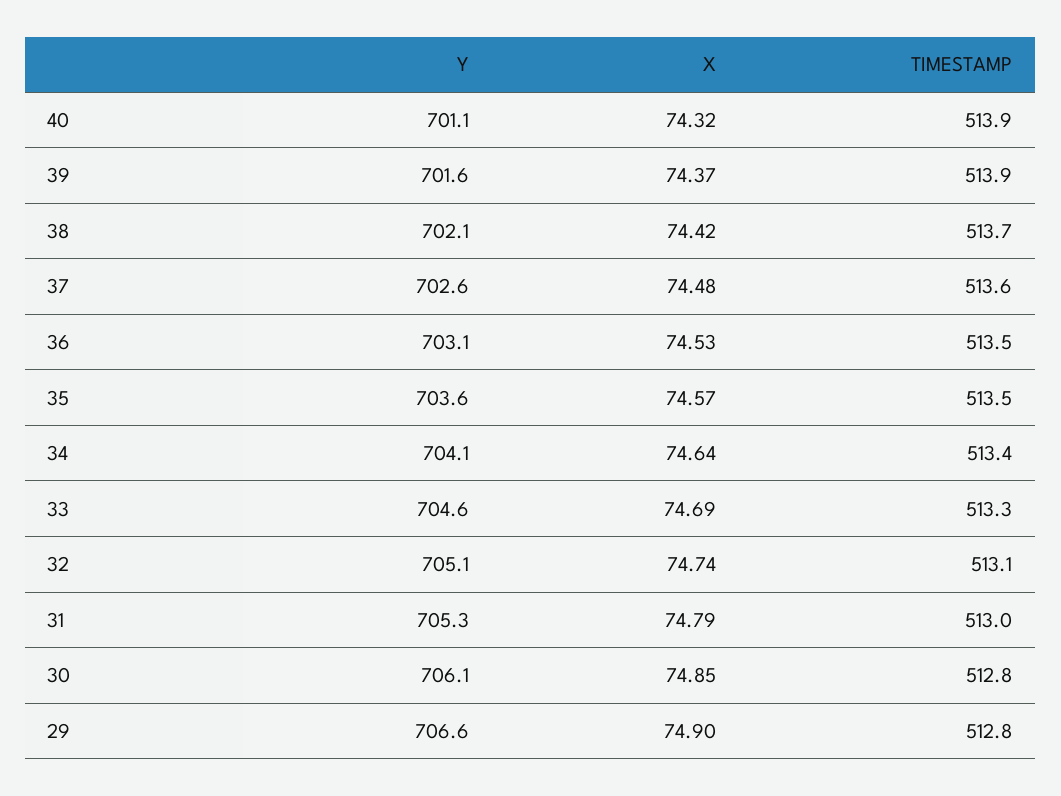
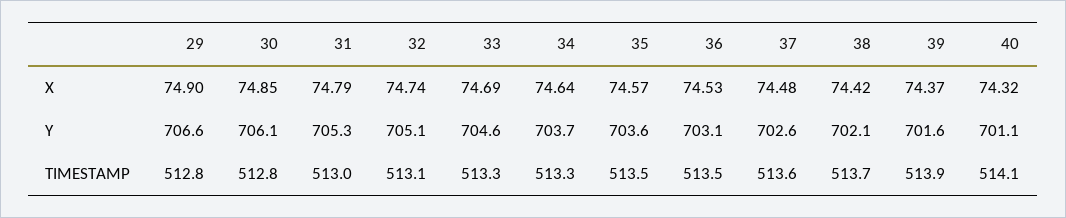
  {
    "Y": {
      "40": 701.1,
      "39": 701.6,
      "38": 702.1,
      "37": 702.6,
      "36": 703.1,
      "35": 703.6,
-     "34": 704.1,
+     "34": 703.7,
      "33": 704.6,
      "32": 705.1,
      "31": 705.3,
      "30": 706.1,
      "29": 706.6
    },
    "X": {
      "40": 74.32,
      "39": 74.37,
      "38": 74.42,
      "37": 74.48,
      "36": 74.53,
      "35": 74.57,
      "34": 74.64,
      "33": 74.69,
      "32": 74.74,
      "31": 74.79,
      "30": 74.85,
      "29": 74.9
    },
    "TIMESTAMP": {
-     "40": 513.9,
+     "40": 514.1,
      "39": 513.9,
      "38": 513.7,
      "37": 513.6,
      "36": 513.5,
      "35": 513.5,
-     "34": 513.4,
+     "34": 513.3,
      "33": 513.3,
      "32": 513.1,
      "31": 513,
      "30": 512.8,
      "29": 512.8
    }
  }

